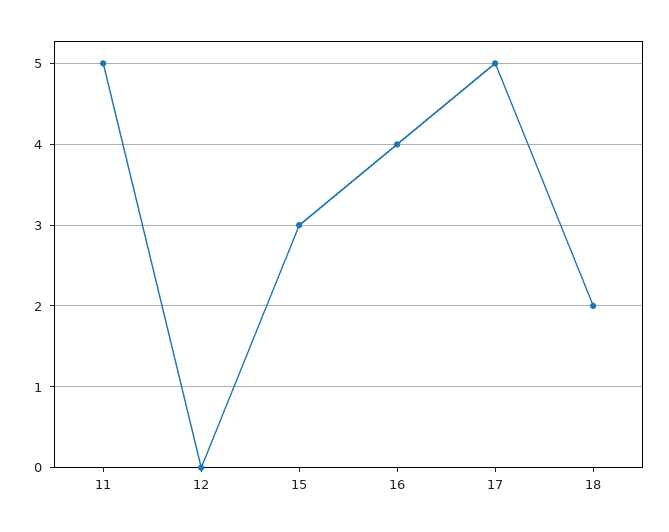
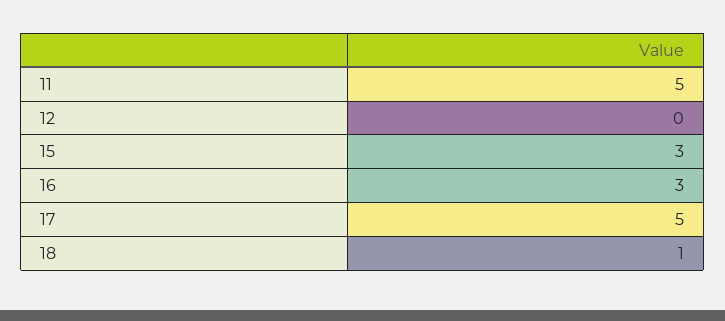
  {
    "11": 5,
    "12": 0,
    "15": 3,
-   "16": 4,
+   "16": 3,
    "17": 5,
-   "18": 2
+   "18": 1
  }

